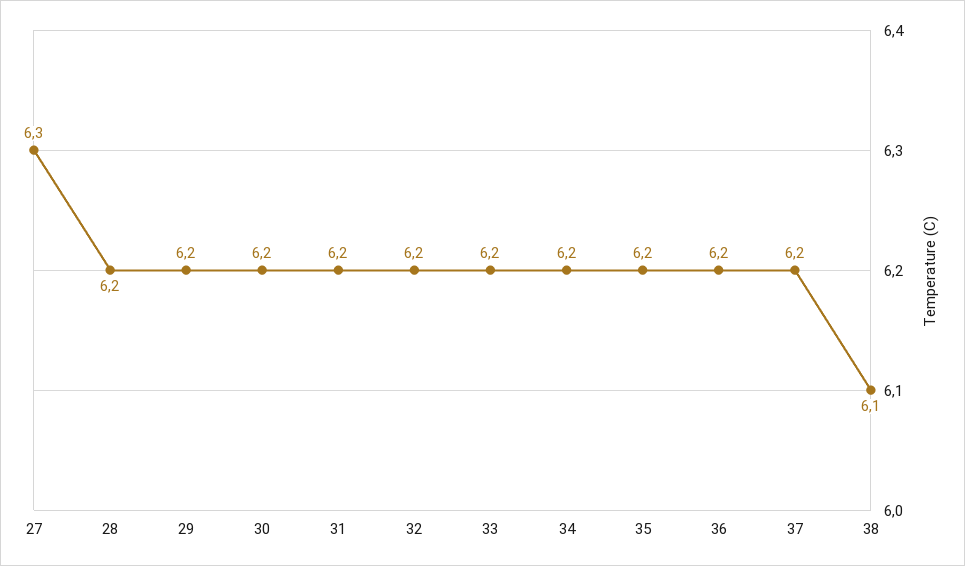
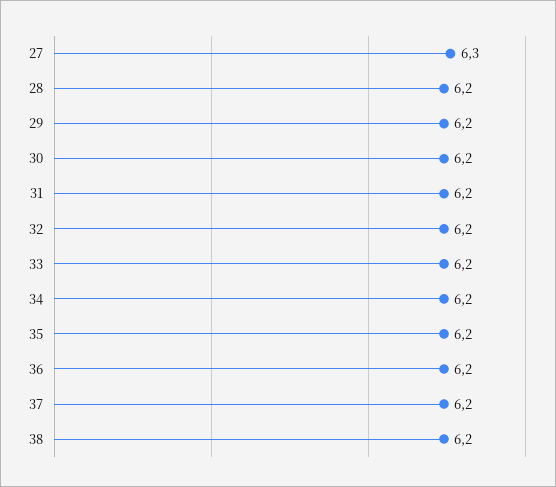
  {
    "27": 6.3,
    "28": 6.2,
    "29": 6.2,
    "30": 6.2,
    "31": 6.2,
    "32": 6.2,
    "33": 6.2,
    "34": 6.2,
    "35": 6.2,
    "36": 6.2,
    "37": 6.2,
-   "38": 6.1
+   "38": 6.2
  }

